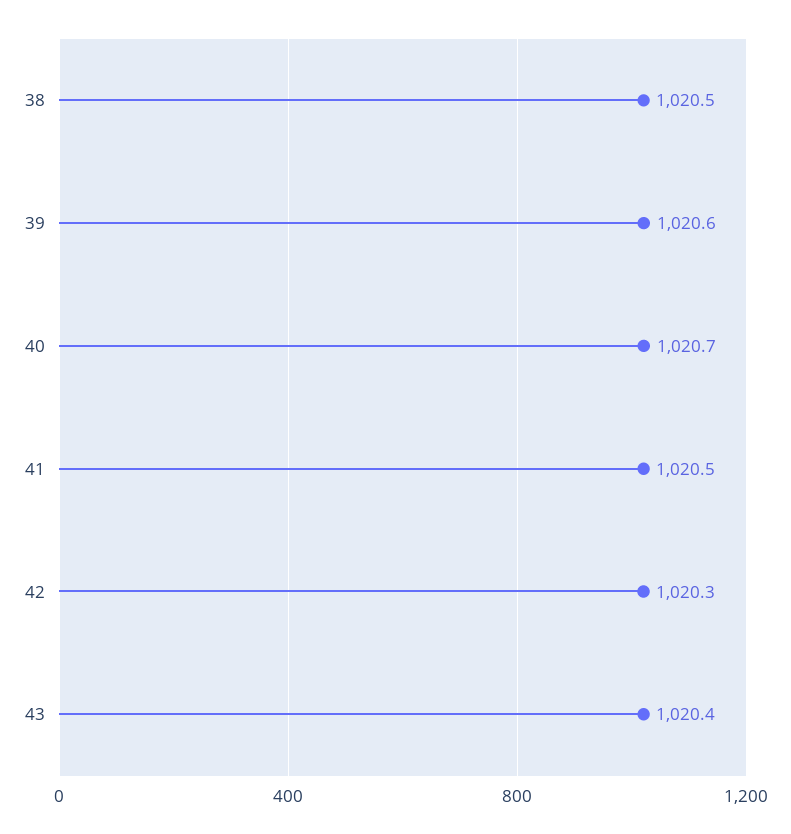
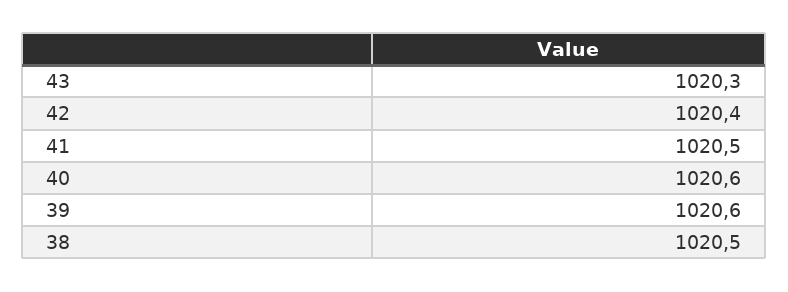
  {
    "38": 1020.5,
    "39": 1020.6,
-   "40": 1020.7,
+   "40": 1020.6,
    "41": 1020.5,
-   "42": 1020.3,
+   "42": 1020.4,
-   "43": 1020.4
+   "43": 1020.3
  }

